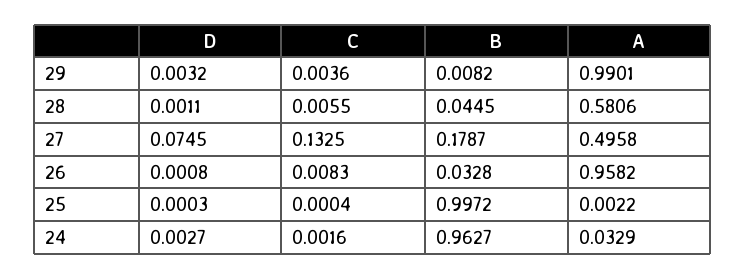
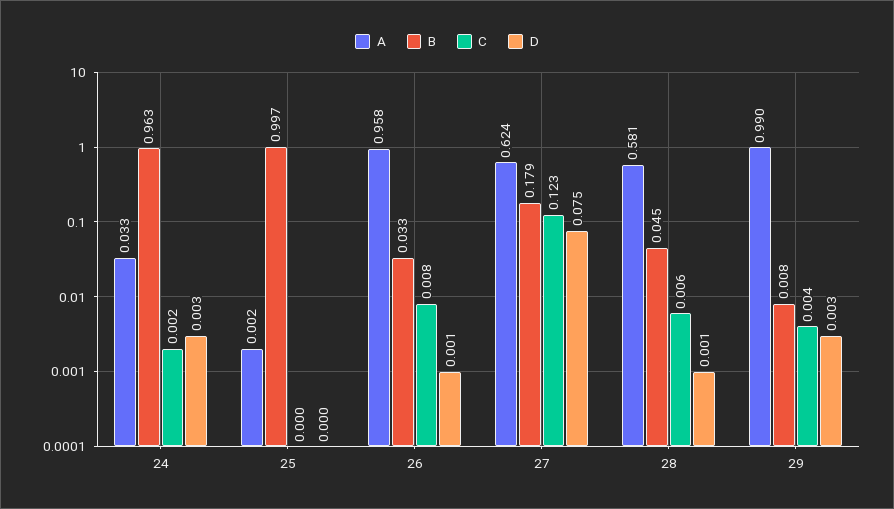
  {
    "D": {
      "29": 0.0032,
      "28": 0.0011,
      "27": 0.0745,
      "26": 0.0008,
      "25": 0.0003,
      "24": 0.0027
    },
    "C": {
      "29": 0.0036,
      "28": 0.0055,
-     "27": 0.1325,
+     "27": 0.123,
      "26": 0.0083,
      "25": 0.0004,
      "24": 0.0016
    },
    "B": {
      "29": 0.0082,
      "28": 0.0445,
      "27": 0.1787,
      "26": 0.0328,
      "25": 0.9972,
      "24": 0.9627
    },
    "A": {
      "29": 0.9901,
      "28": 0.5806,
-     "27": 0.4958,
+     "27": 0.624,
      "26": 0.9582,
      "25": 0.0022,
      "24": 0.0329
    }
  }

